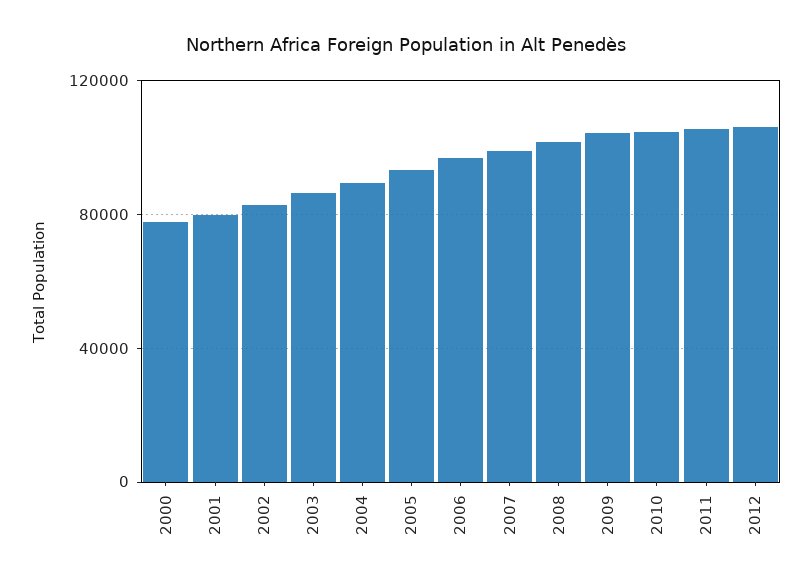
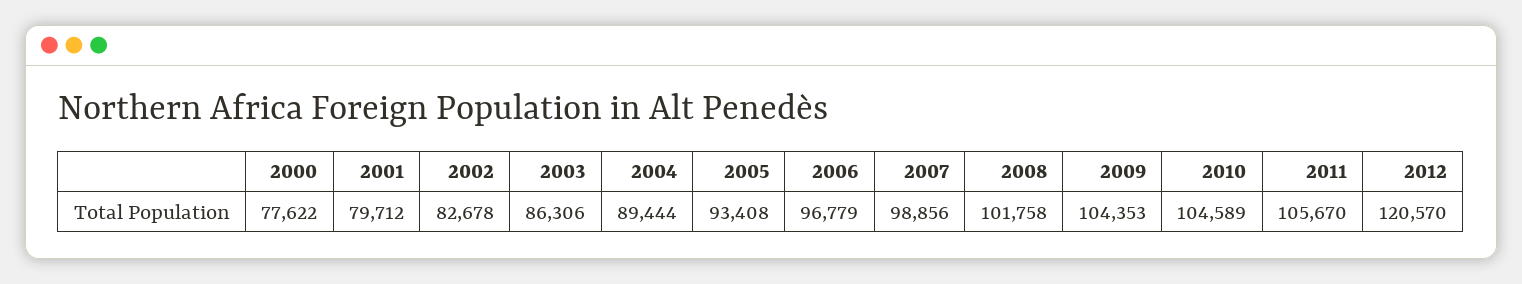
  {
    "2000": 77622,
    "2001": 79712,
    "2002": 82678,
    "2003": 86306,
    "2004": 89444,
    "2005": 93408,
    "2006": 96779,
    "2007": 98856,
    "2008": 101758,
    "2009": 104353,
    "2010": 104589,
    "2011": 105670,
-   "2012": 105000
+   "2012": 120570
  }

